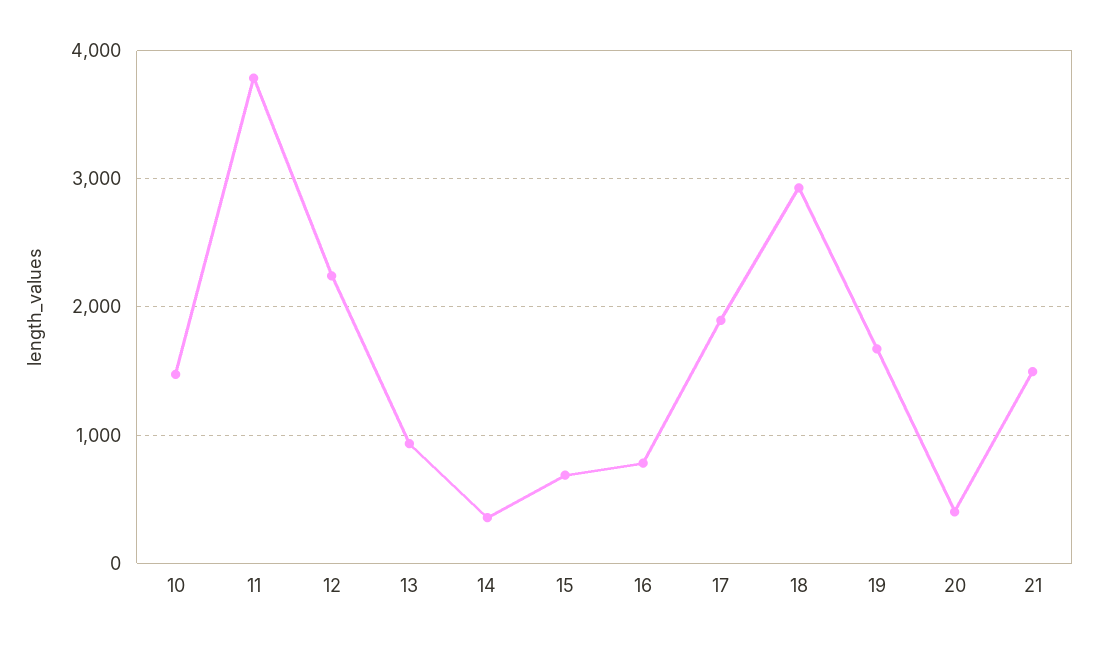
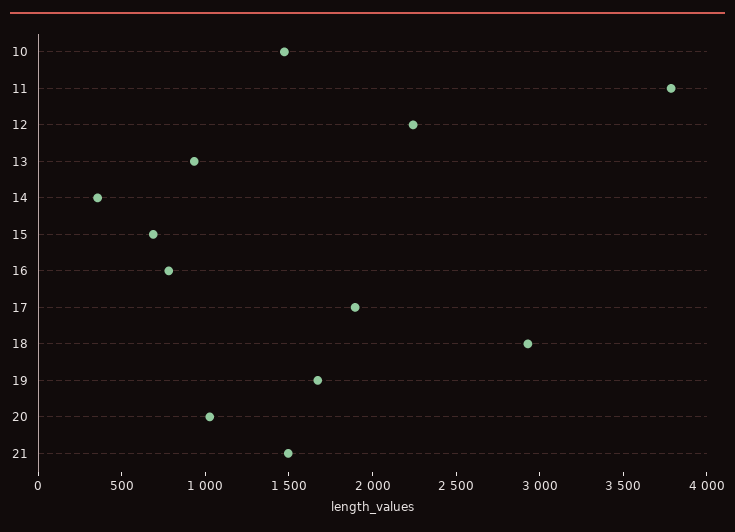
  {
    "10": 1500,
    "11": 3800,
    "12": 2200,
    "13": 900,
    "14": 400,
    "15": 700,
    "16": 800,
    "17": 1900,
    "18": 2900,
    "19": 1700,
-   "20": 400,
+   "20": 1000,
    "21": 1500
  }

